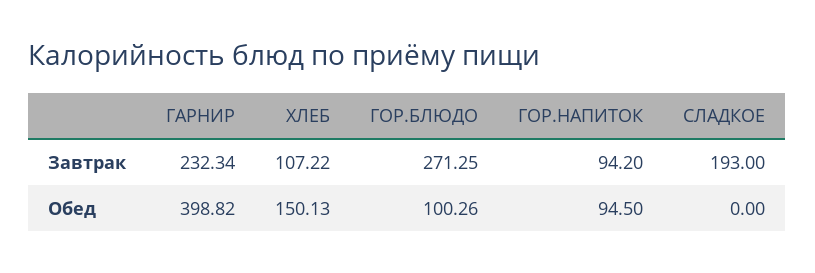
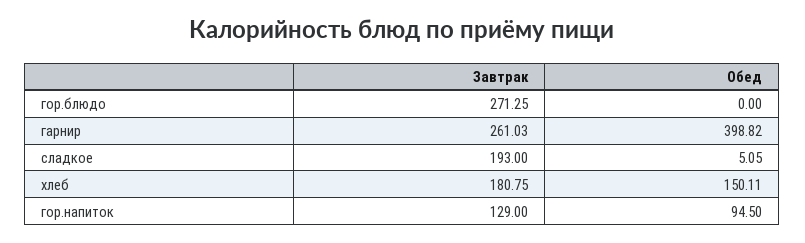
  {
    "ГАРНИР": {
-     "Завтрак": 232.34,
+     "Завтрак": 261.03,
      "Обед": 398.82
    },
    "ХЛЕБ": {
-     "Завтрак": 107.22,
+     "Завтрак": 180.75,
-     "Обед": 150.13
+     "Обед": 150.11
    },
    "ГОР.БЛЮДО": {
      "Завтрак": 271.25,
-     "Обед": 100.26
+     "Обед": 0
    },
    "ГОР.НАПИТОК": {
-     "Завтрак": 94.2,
+     "Завтрак": 129,
      "Обед": 94.5
    },
    "СЛАДКОЕ": {
      "Завтрак": 193,
-     "Обед": 0
+     "Обед": 5.05
    }
  }

